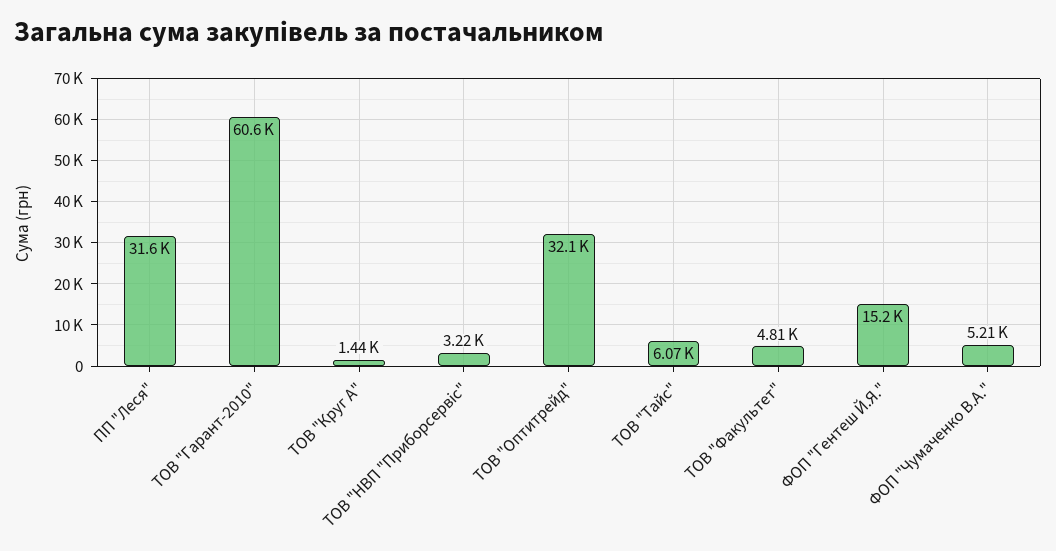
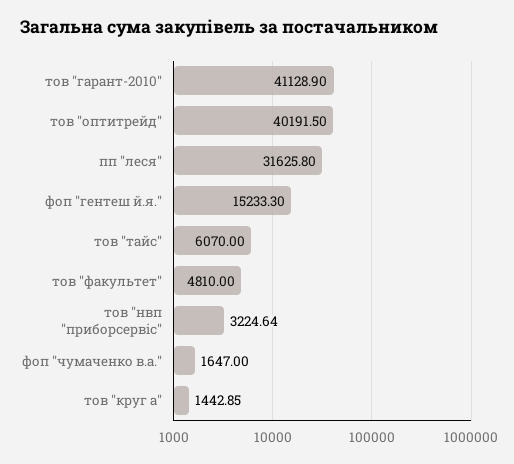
  {
    "ПП \"Леся\"": 31625.8,
-   "ТОВ \"Гарант-2010\"": 60600,
+   "ТОВ \"Гарант-2010\"": 41128.9,
    "ТОВ \"Круг А\"": 1442.85,
    "ТОВ \"НВП \"Приборсервіс\"": 3224.64,
-   "ТОВ \"Оптитрейд\"": 32100,
+   "ТОВ \"Оптитрейд\"": 40191.5,
    "ТОВ \"Тайс\"": 6070,
    "ТОВ \"Факультет\"": 4810,
    "ФОП \"Гентеш Й.Я.\"": 15233.3,
-   "ФОП \"Чумаченко В.А.\"": 5210
+   "ФОП \"Чумаченко В.А.\"": 1647
  }

